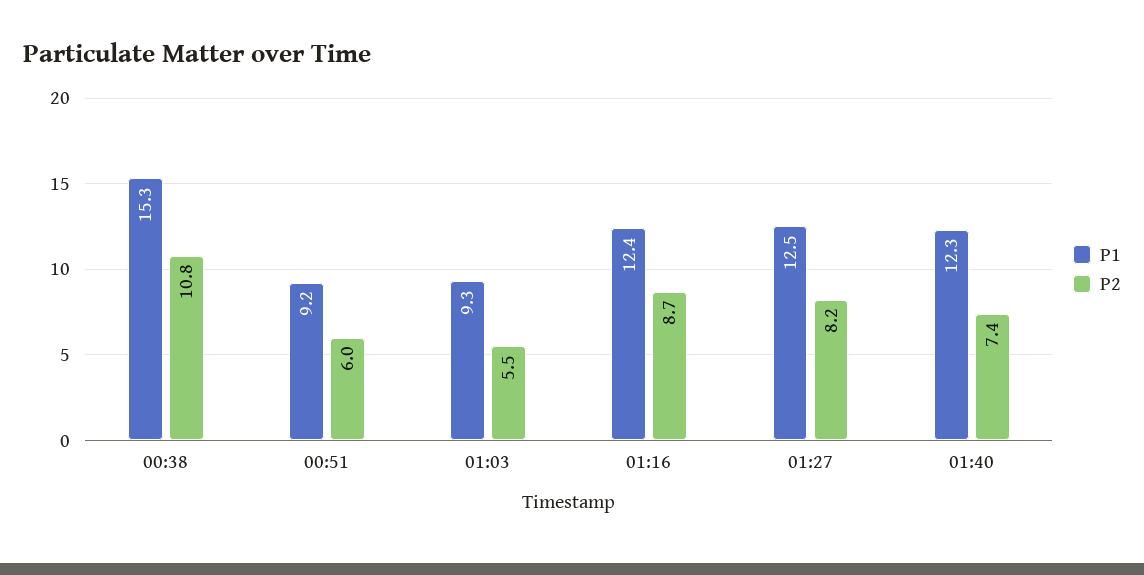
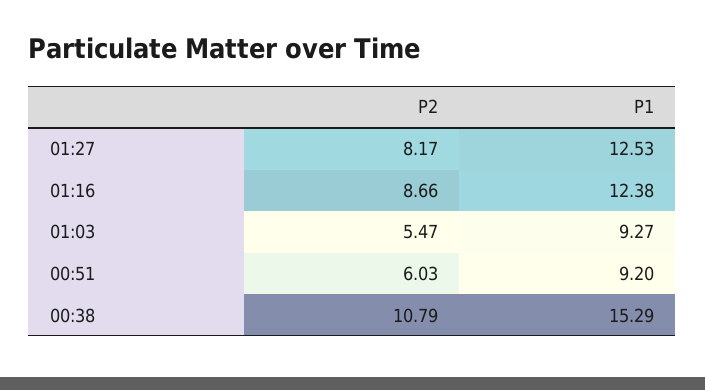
  {
    "P1": {
      "00:38": 15.29,
      "00:51": 9.2,
      "01:03": 9.27,
      "01:16": 12.38,
-     "01:27": 12.53,
+     "01:27": 12.53
-     "01:40": 12.3
    },
    "P2": {
      "00:38": 10.79,
      "00:51": 6.03,
      "01:03": 5.47,
      "01:16": 8.66,
-     "01:27": 8.17,
+     "01:27": 8.17
-     "01:40": 7.4
    }
  }

